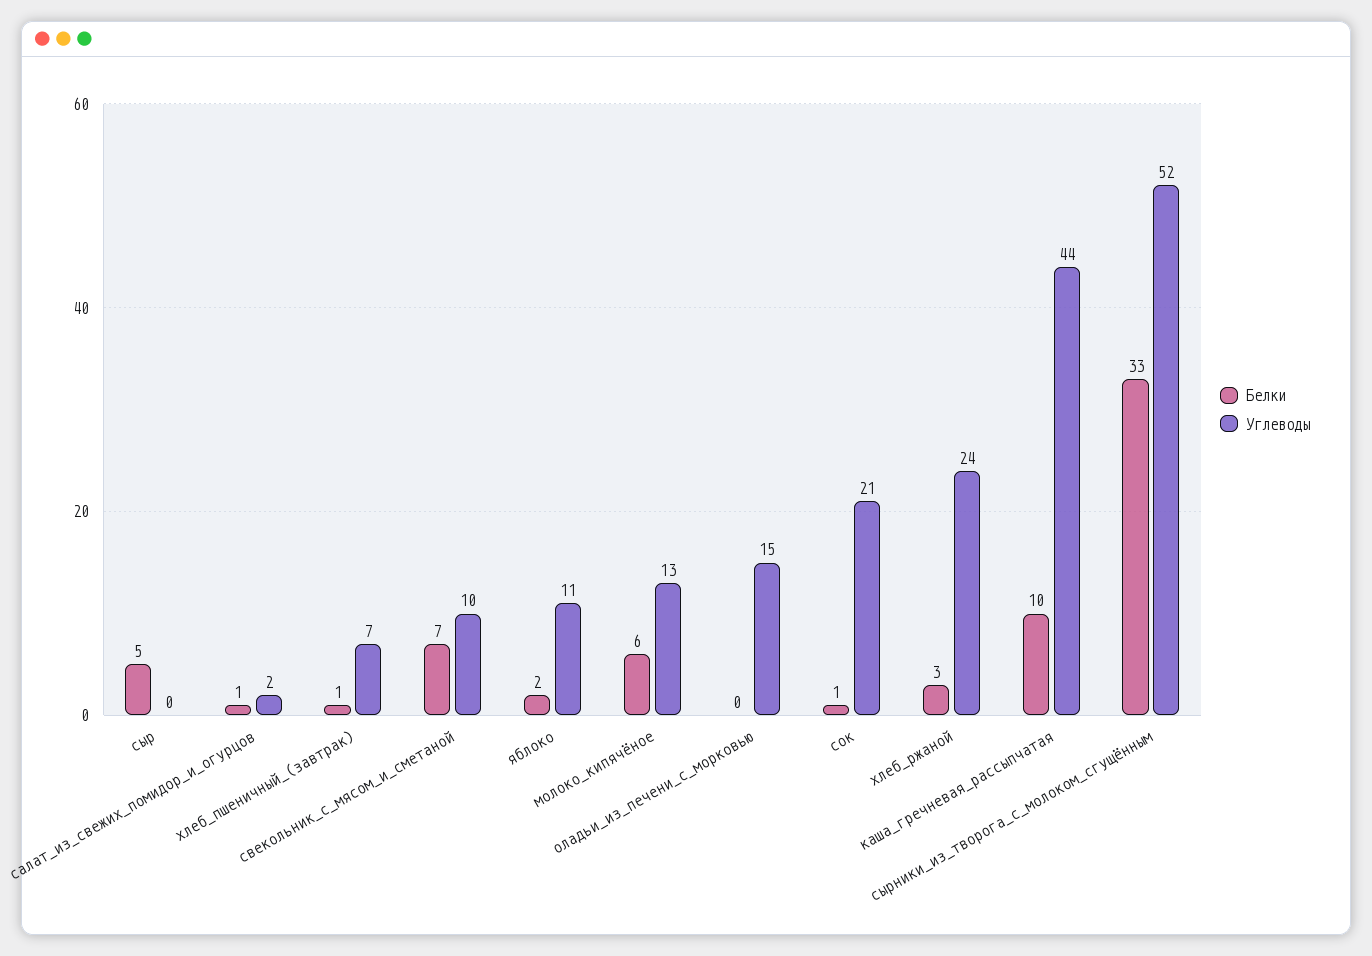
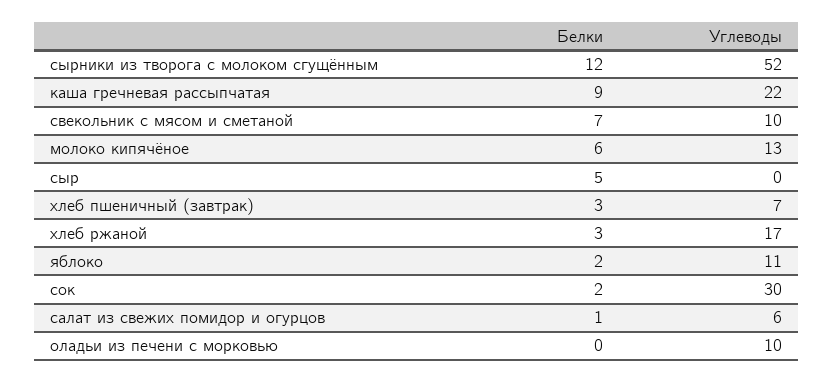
  {
    "Белки": {
      "сыр": 5,
      "салат_из_свежих_помидор_и_огурцов": 1,
-     "хлеб_пшеничный_(завтрак)": 1,
+     "хлеб_пшеничный_(завтрак)": 3,
      "свекольник_с_мясом_и_сметаной": 7,
      "яблоко": 2,
      "молоко_кипячёное": 6,
      "оладьи_из_печени_с_морковью": 0,
-     "сок": 1,
+     "сок": 2,
      "хлеб_ржаной": 3,
-     "каша_гречневая_рассыпчатая": 10,
+     "каша_гречневая_рассыпчатая": 9,
-     "сырники_из_творога_с_молоком_сгущённым": 33
+     "сырники_из_творога_с_молоком_сгущённым": 12
    },
    "Углеводы": {
      "сыр": 0,
-     "салат_из_свежих_помидор_и_огурцов": 2,
+     "салат_из_свежих_помидор_и_огурцов": 6,
      "хлеб_пшеничный_(завтрак)": 7,
      "свекольник_с_мясом_и_сметаной": 10,
      "яблоко": 11,
      "молоко_кипячёное": 13,
-     "оладьи_из_печени_с_морковью": 15,
+     "оладьи_из_печени_с_морковью": 10,
-     "сок": 21,
+     "сок": 30,
-     "хлеб_ржаной": 24,
+     "хлеб_ржаной": 17,
-     "каша_гречневая_рассыпчатая": 44,
+     "каша_гречневая_рассыпчатая": 22,
      "сырники_из_творога_с_молоком_сгущённым": 52
    }
  }

